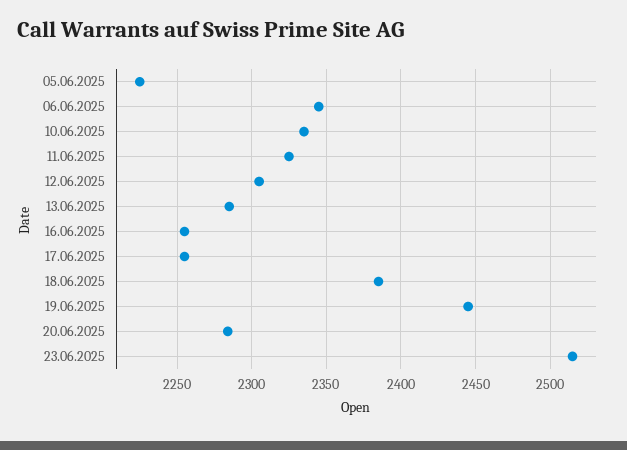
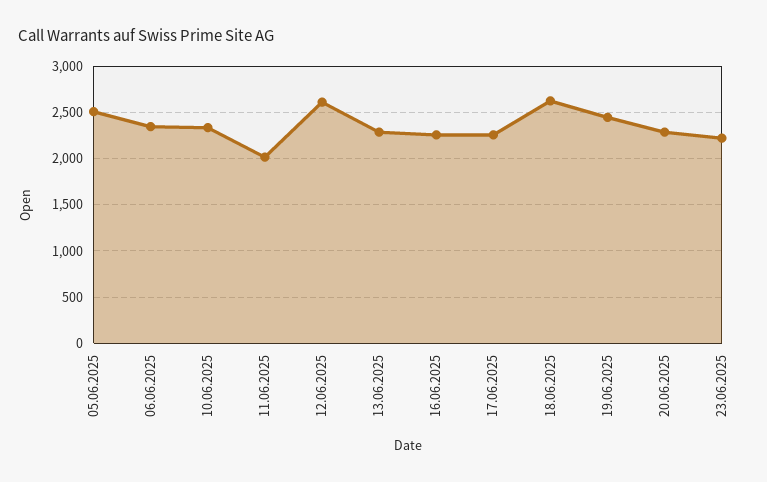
  {
-   "05.06.2025": 2225,
+   "05.06.2025": 2500,
    "06.06.2025": 2345,
    "10.06.2025": 2335,
-   "11.06.2025": 2325,
+   "11.06.2025": 2000,
-   "12.06.2025": 2305,
+   "12.06.2025": 2600,
    "13.06.2025": 2285,
    "16.06.2025": 2255,
    "17.06.2025": 2255,
-   "18.06.2025": 2385,
+   "18.06.2025": 2600,
    "19.06.2025": 2445,
    "20.06.2025": 2285,
-   "23.06.2025": 2515
+   "23.06.2025": 2200
  }

